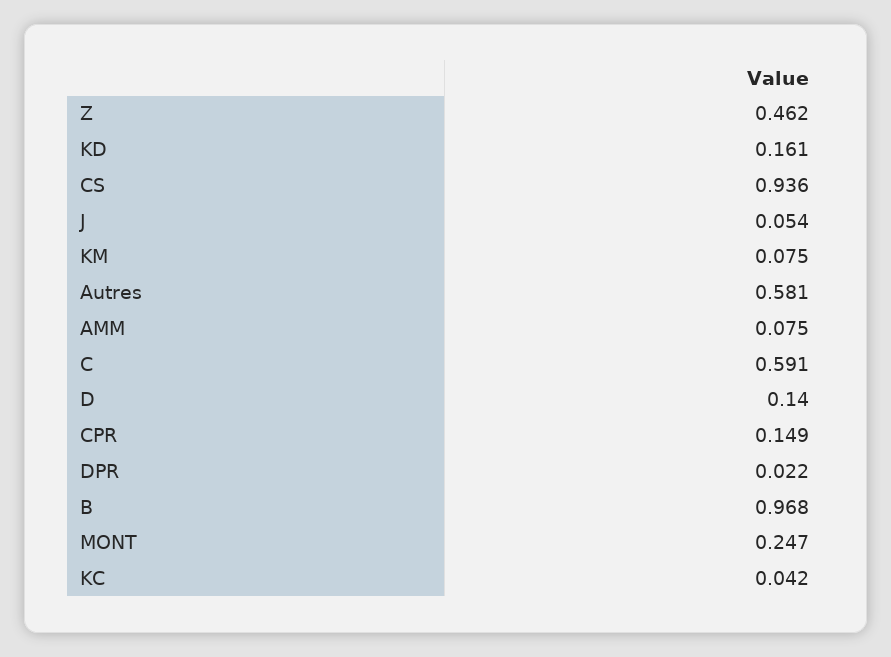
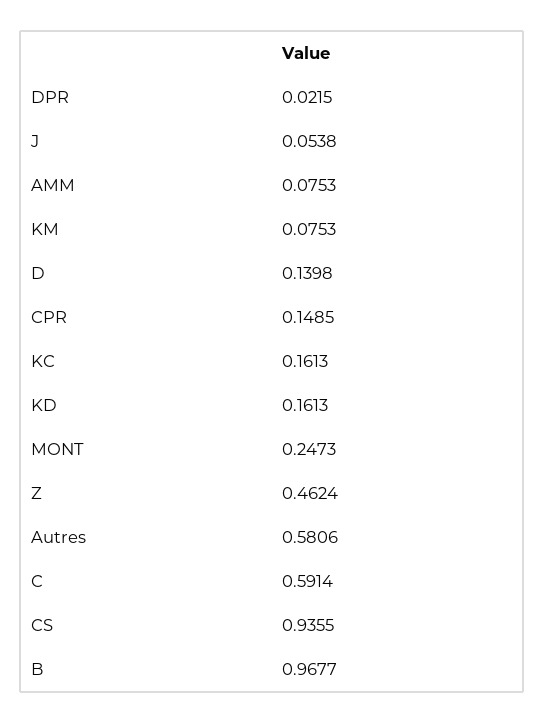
  {
    "Z": 0.4624,
    "KD": 0.1613,
    "CS": 0.9355,
    "J": 0.0538,
    "KM": 0.0753,
    "Autres": 0.5806,
    "AMM": 0.0753,
    "C": 0.5914,
    "D": 0.1398,
    "CPR": 0.1485,
    "DPR": 0.0215,
    "B": 0.9677,
    "MONT": 0.2473,
-   "KC": 0.042
+   "KC": 0.1613
  }

